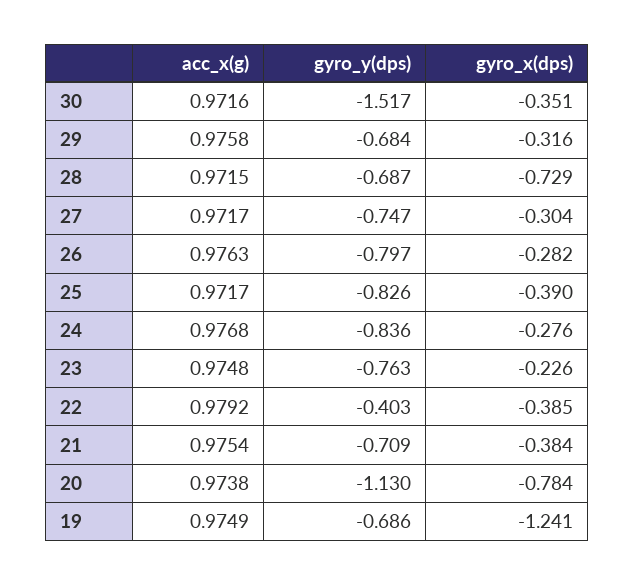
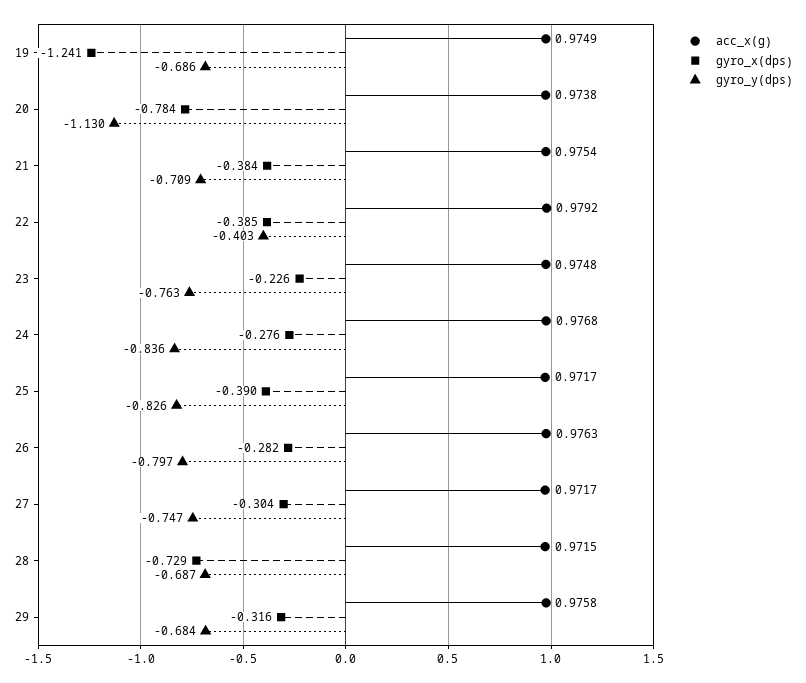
  {
    "acc_x(g)": {
-     "30": 0.9716,
      "29": 0.9758,
      "28": 0.9715,
      "27": 0.9717,
      "26": 0.9763,
      "25": 0.9717,
      "24": 0.9768,
      "23": 0.9748,
      "22": 0.9792,
      "21": 0.9754,
      "20": 0.9738,
      "19": 0.9749
    },
    "gyro_y(dps)": {
-     "30": -1.517,
      "29": -0.684,
      "28": -0.687,
      "27": -0.747,
      "26": -0.797,
      "25": -0.826,
      "24": -0.836,
      "23": -0.763,
      "22": -0.403,
      "21": -0.709,
      "20": -1.13,
      "19": -0.686
    },
    "gyro_x(dps)": {
-     "30": -0.351,
      "29": -0.316,
      "28": -0.729,
      "27": -0.304,
      "26": -0.282,
      "25": -0.39,
      "24": -0.276,
      "23": -0.226,
      "22": -0.385,
      "21": -0.384,
      "20": -0.784,
      "19": -1.241
    }
  }

